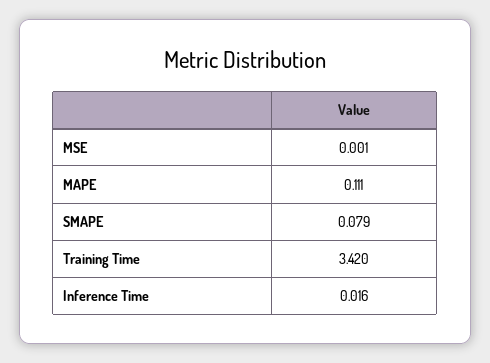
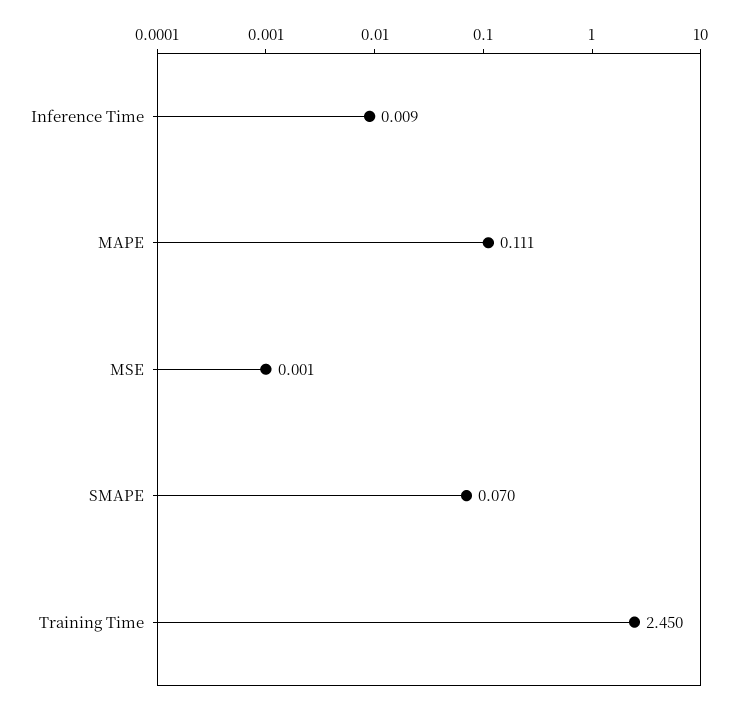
  {
    "MSE": 0.001,
    "MAPE": 0.111,
-   "SMAPE": 0.079,
+   "SMAPE": 0.07,
-   "Training Time": 3.42,
+   "Training Time": 2.45,
-   "Inference Time": 0.016
+   "Inference Time": 0.009
  }

